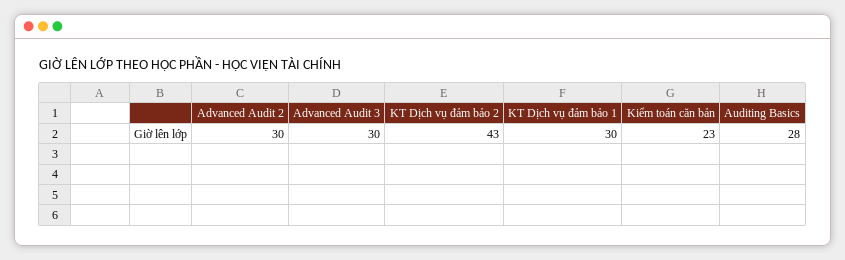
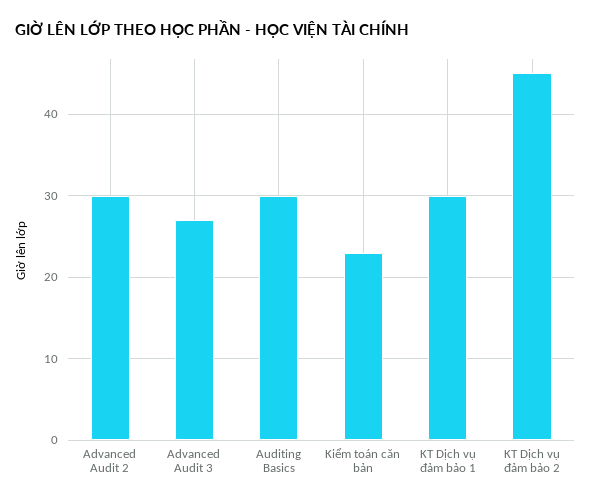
  {
    "Advanced Audit 2": 30,
-   "Advanced Audit 3": 30,
+   "Advanced Audit 3": 27,
-   "KT Dịch vụ đảm bảo 2": 43,
+   "KT Dịch vụ đảm bảo 2": 45,
    "KT Dịch vụ đảm bảo 1": 30,
    "Kiểm toán căn bản": 23,
-   "Auditing Basics": 28
+   "Auditing Basics": 30
  }

